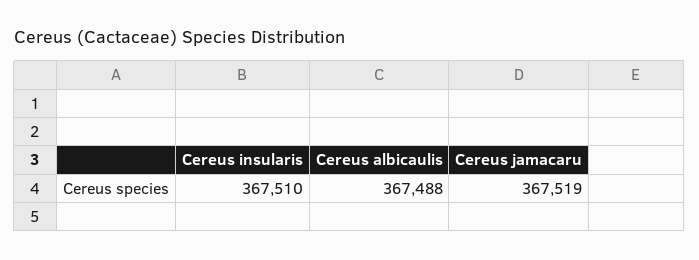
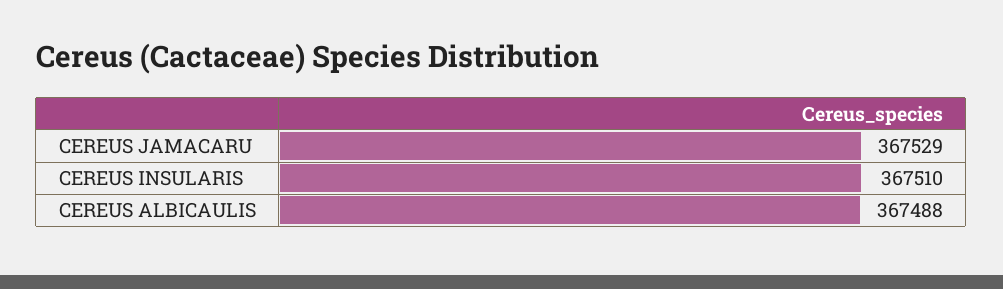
  {
    "Cereus insularis": 367510,
    "Cereus albicaulis": 367488,
-   "Cereus jamacaru": 367519
+   "Cereus jamacaru": 367529
  }

